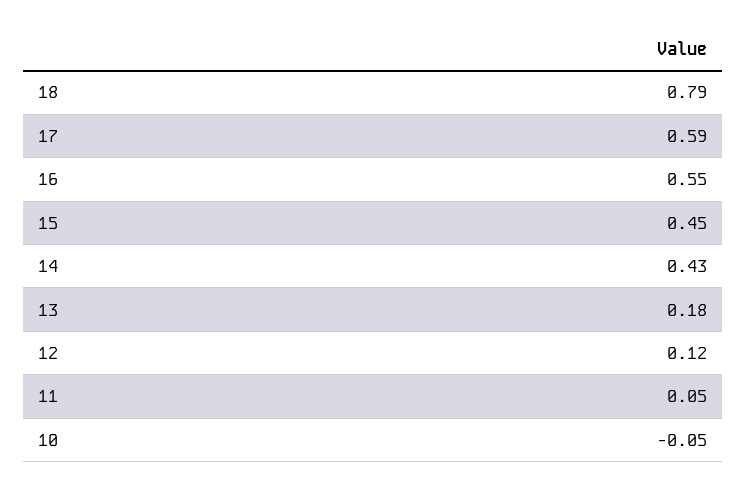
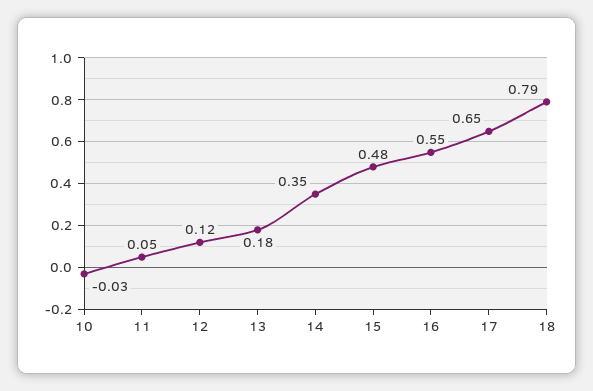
  {
    "18": 0.79,
-   "17": 0.59,
+   "17": 0.65,
    "16": 0.55,
-   "15": 0.45,
+   "15": 0.48,
-   "14": 0.43,
+   "14": 0.35,
    "13": 0.18,
    "12": 0.12,
    "11": 0.05,
-   "10": -0.05
+   "10": -0.03
  }

